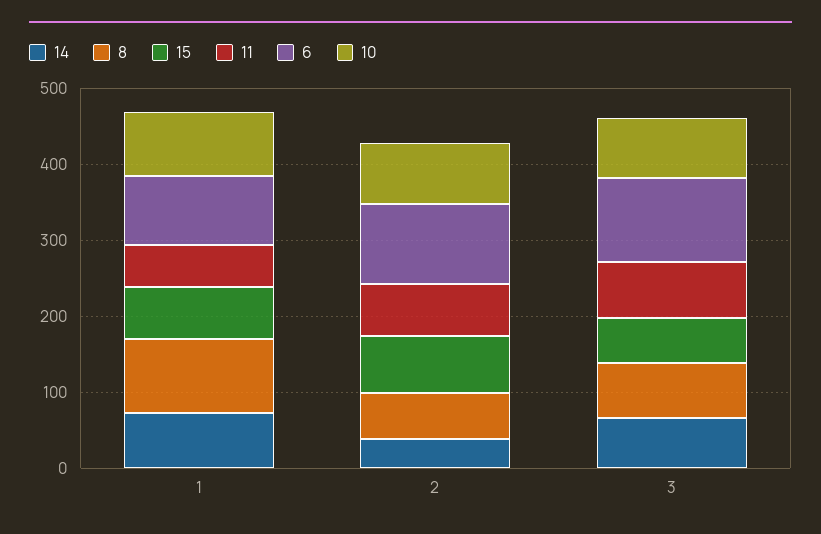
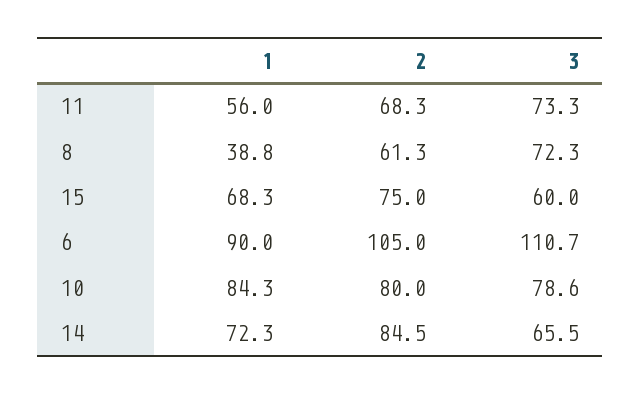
  {
    "14": {
      "1": 72.3,
-     "2": 40,
+     "2": 84.5,
      "3": 65.5
    },
    "8": {
-     "1": 100,
+     "1": 38.8,
      "2": 61.3,
      "3": 72.3
    },
    "15": {
      "1": 68.3,
      "2": 75,
      "3": 60
    },
    "11": {
      "1": 56,
      "2": 68.3,
      "3": 73.3
    },
    "6": {
      "1": 90,
      "2": 105,
      "3": 110.7
    },
    "10": {
      "1": 84.3,
      "2": 80,
      "3": 78.6
    }
  }

